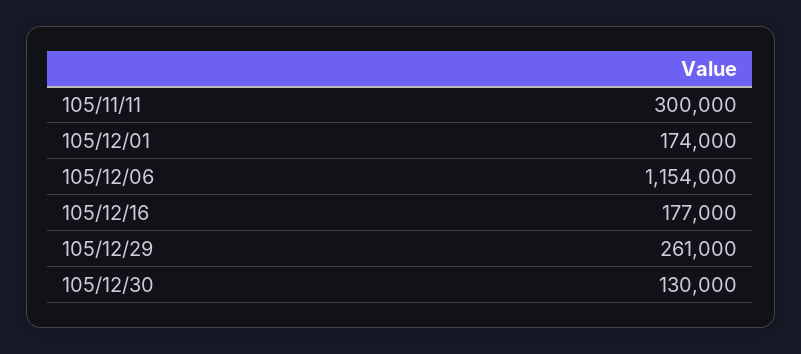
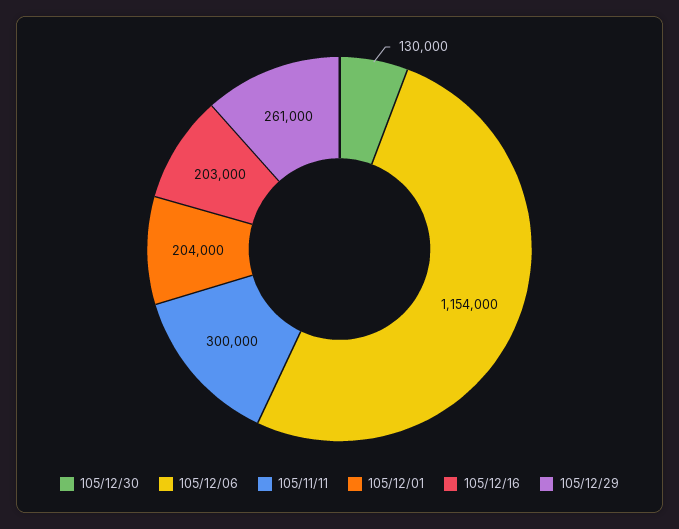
  {
    "105/11/11": 300000,
-   "105/12/01": 174000,
+   "105/12/01": 204000,
    "105/12/06": 1154000,
-   "105/12/16": 177000,
+   "105/12/16": 203000,
    "105/12/29": 261000,
    "105/12/30": 130000
  }

